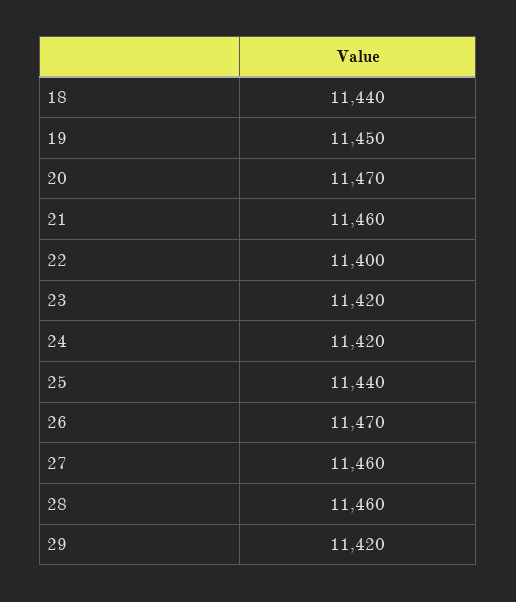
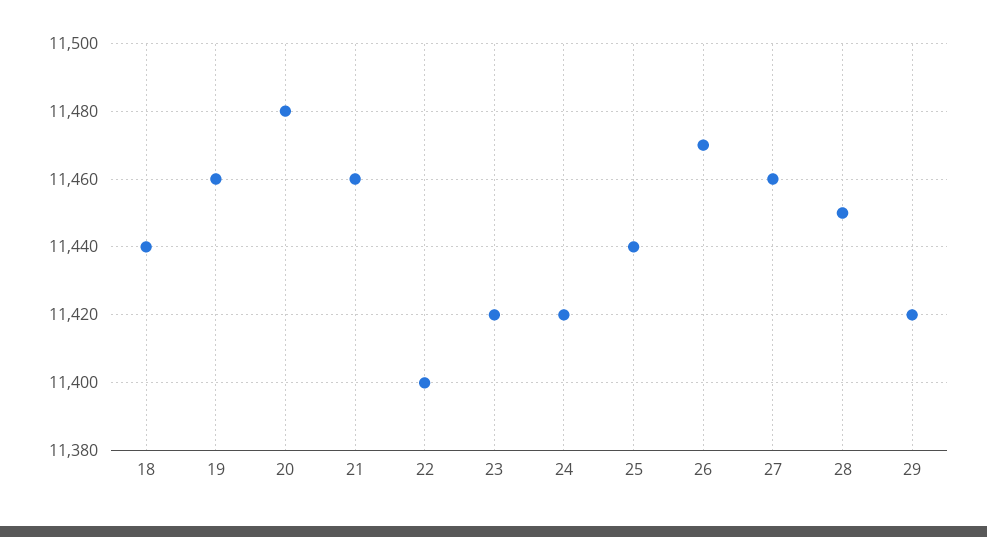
  {
    "18": 11440,
-   "19": 11450,
+   "19": 11460,
-   "20": 11470,
+   "20": 11480,
    "21": 11460,
    "22": 11400,
    "23": 11420,
    "24": 11420,
    "25": 11440,
    "26": 11470,
    "27": 11460,
-   "28": 11460,
+   "28": 11450,
    "29": 11420
  }

